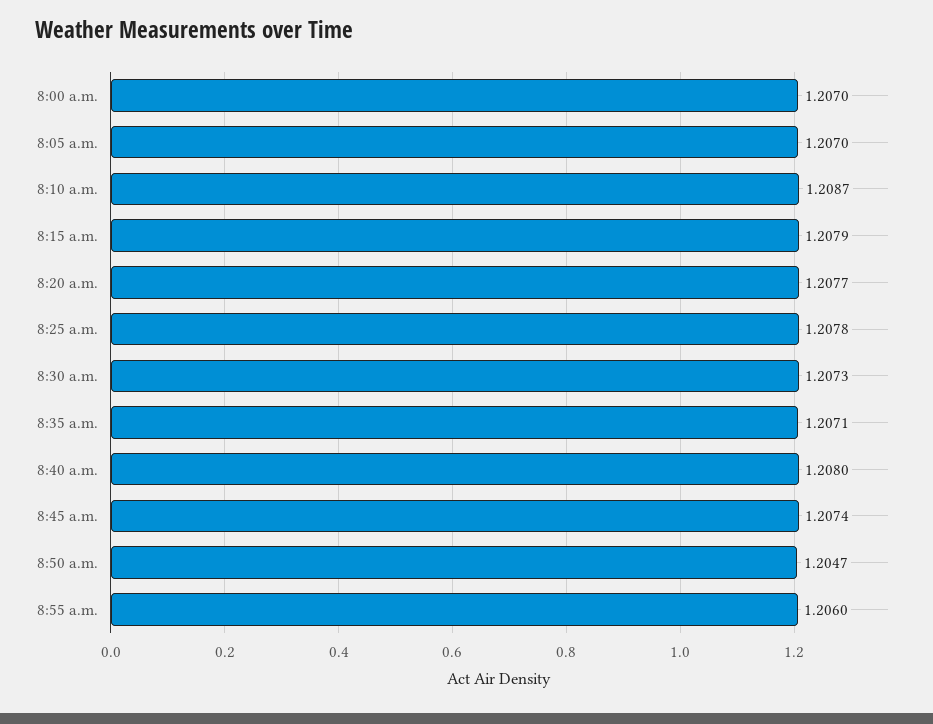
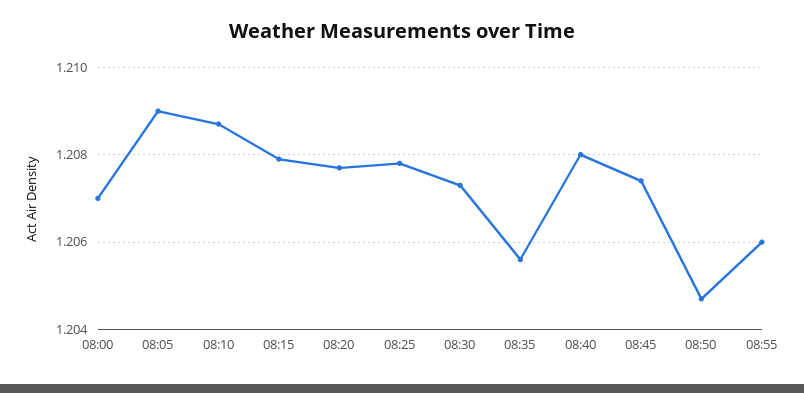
  {
    "8:00 a.m.": 1.207,
-   "8:05 a.m.": 1.207,
+   "8:05 a.m.": 1.209,
    "8:10 a.m.": 1.2087,
    "8:15 a.m.": 1.2079,
    "8:20 a.m.": 1.2077,
    "8:25 a.m.": 1.2078,
    "8:30 a.m.": 1.2073,
-   "8:35 a.m.": 1.2071,
+   "8:35 a.m.": 1.2055,
    "8:40 a.m.": 1.208,
    "8:45 a.m.": 1.2074,
    "8:50 a.m.": 1.2047,
    "8:55 a.m.": 1.206
  }

